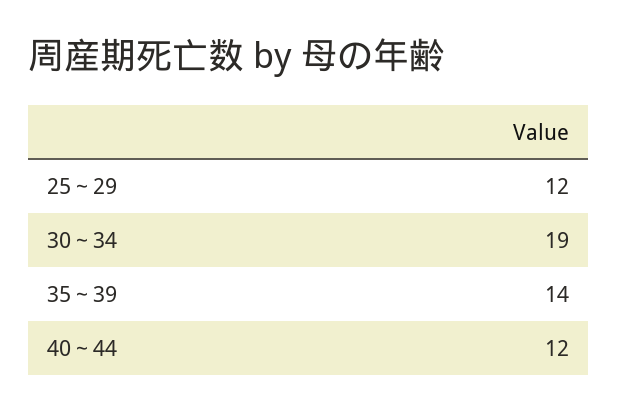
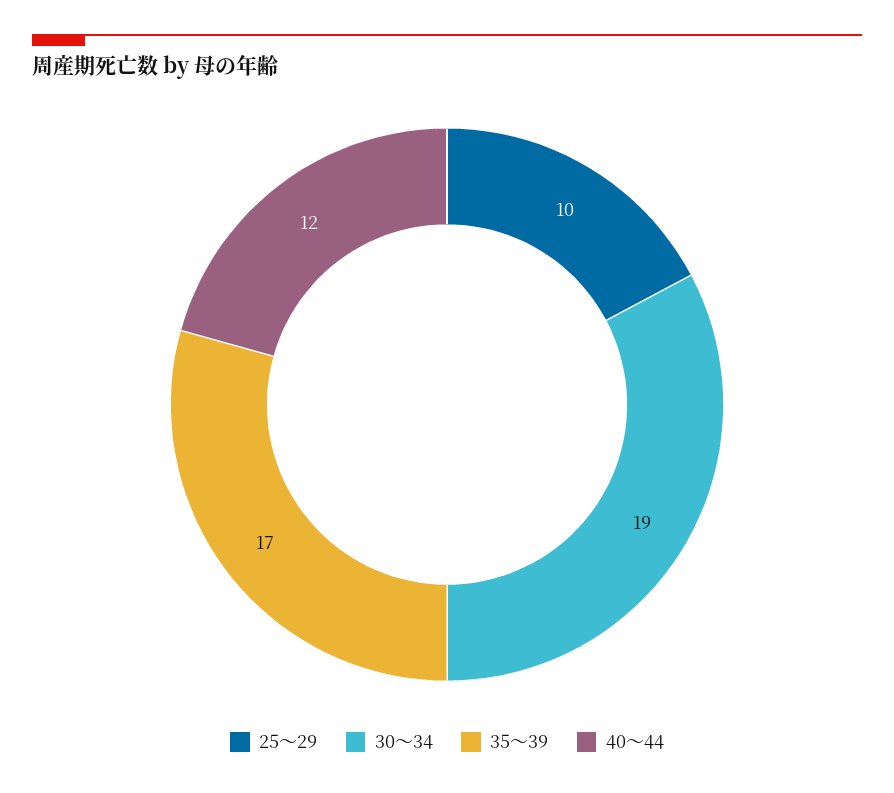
  {
-   "25～29": 12,
+   "25～29": 10,
    "30～34": 19,
-   "35～39": 14,
+   "35～39": 17,
    "40～44": 12
  }

